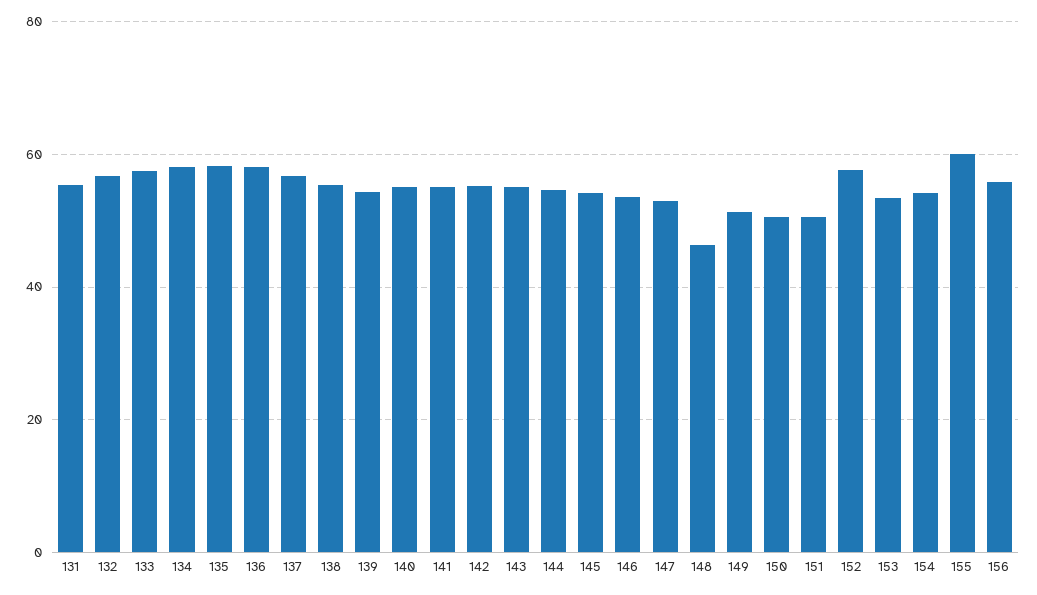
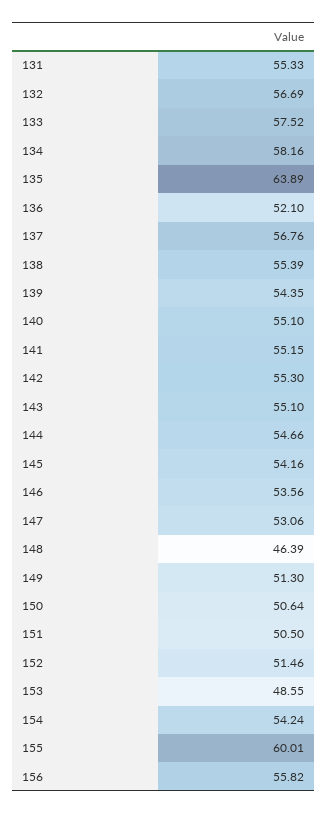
  {
    "131": 55.33,
    "132": 56.69,
    "133": 57.52,
    "134": 58.16,
-   "135": 58,
+   "135": 63.89,
-   "136": 58,
+   "136": 52.1,
    "137": 56.76,
    "138": 55.39,
    "139": 54.35,
    "140": 55.1,
    "141": 55.15,
    "142": 55.3,
    "143": 55.1,
    "144": 54.66,
    "145": 54.16,
    "146": 53.56,
    "147": 53.06,
    "148": 46.39,
    "149": 51.3,
    "150": 50.64,
    "151": 50.5,
-   "152": 58,
+   "152": 51.46,
-   "153": 54,
+   "153": 48.55,
    "154": 54.24,
    "155": 60.01,
    "156": 55.82
  }

